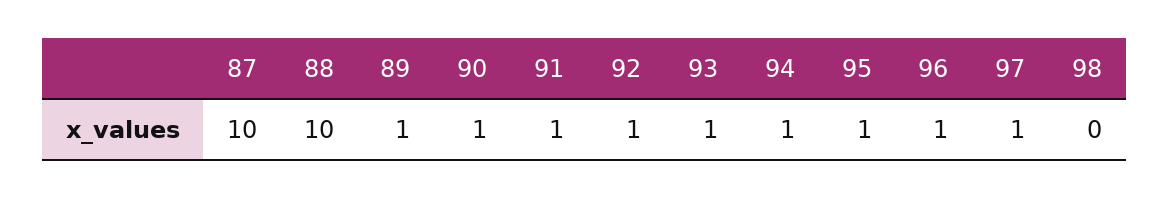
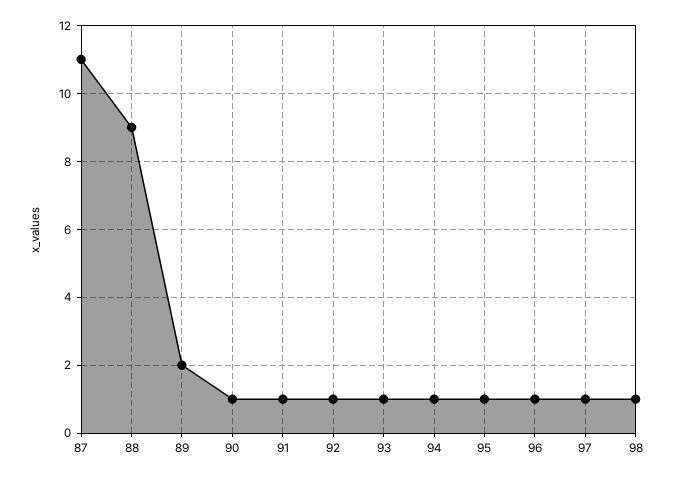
  {
-   "87": 10,
+   "87": 11,
-   "88": 10,
+   "88": 9,
-   "89": 1,
+   "89": 2,
    "90": 1,
    "91": 1,
    "92": 1,
    "93": 1,
    "94": 1,
    "95": 1,
    "96": 1,
    "97": 1,
-   "98": 0
+   "98": 1
  }

